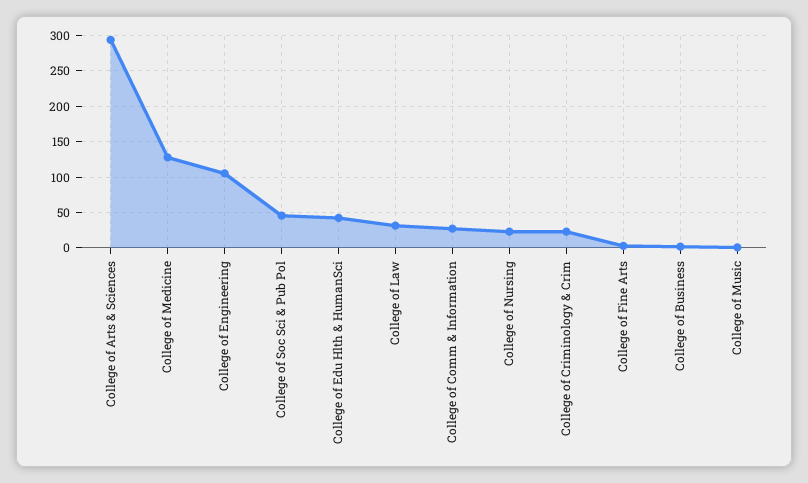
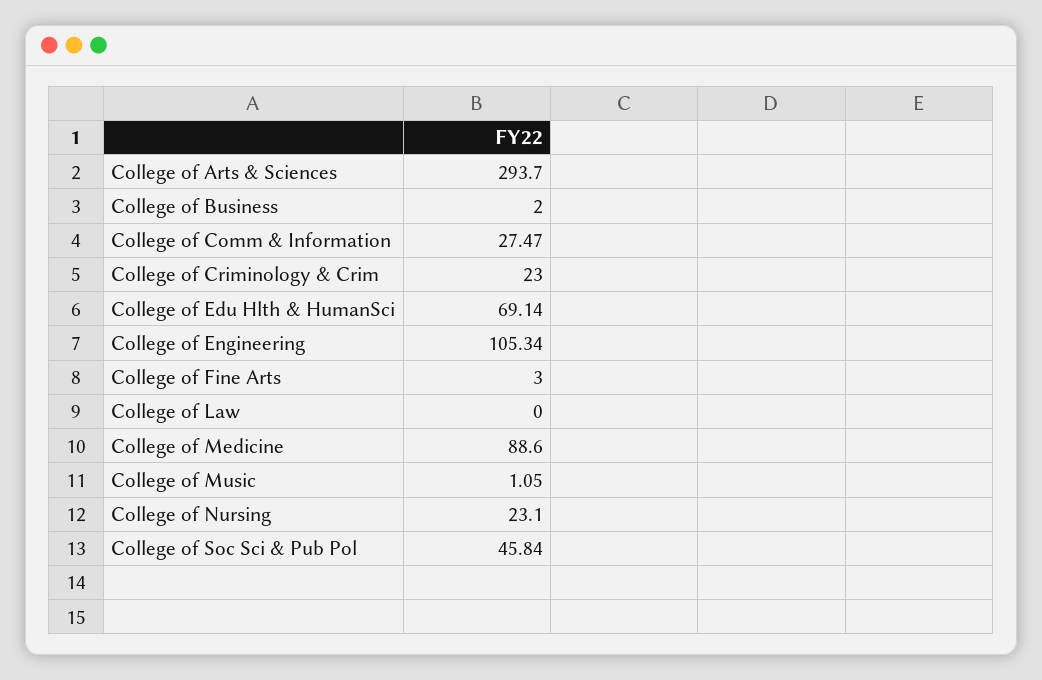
  {
    "College of Arts & Sciences": 293.7,
-   "College of Medicine": 130,
+   "College of Medicine": 88.6,
    "College of Engineering": 105.34,
    "College of Soc Sci & Pub Pol": 45.84,
-   "College of Edu Hlth & HumanSci": 40,
+   "College of Edu Hlth & HumanSci": 69.14,
-   "College of Law": 30,
+   "College of Law": 0,
    "College of Comm & Information": 27.47,
    "College of Nursing": 23.1,
    "College of Criminology & Crim": 23,
    "College of Fine Arts": 3,
    "College of Business": 2,
    "College of Music": 1.05
  }

